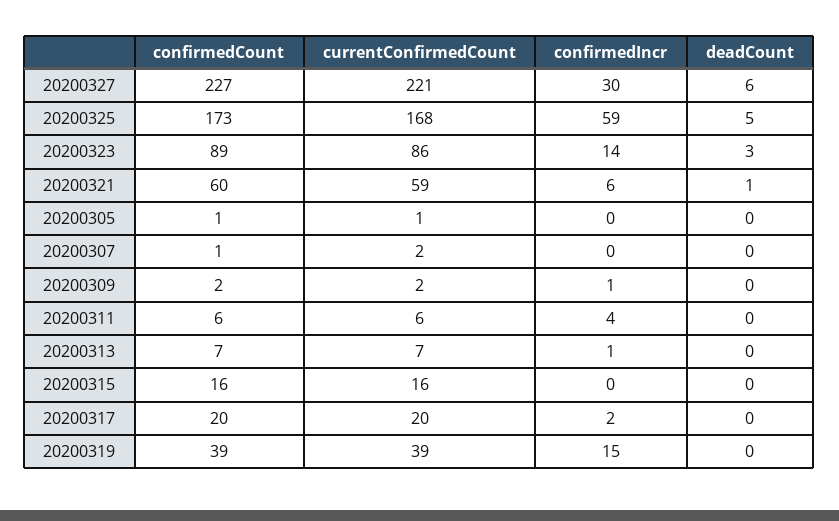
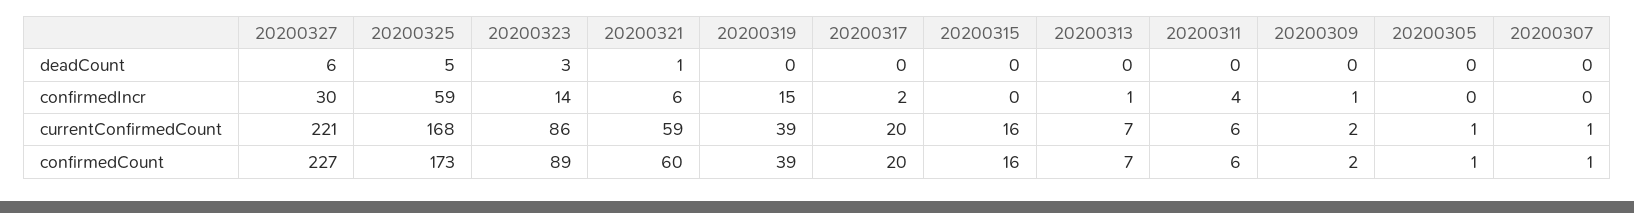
  {
    "confirmedCount": {
      "20200327": 227,
      "20200325": 173,
      "20200323": 89,
      "20200321": 60,
      "20200305": 1,
      "20200307": 1,
      "20200309": 2,
      "20200311": 6,
      "20200313": 7,
      "20200315": 16,
      "20200317": 20,
      "20200319": 39
    },
    "currentConfirmedCount": {
      "20200327": 221,
      "20200325": 168,
      "20200323": 86,
      "20200321": 59,
      "20200305": 1,
-     "20200307": 2,
+     "20200307": 1,
      "20200309": 2,
      "20200311": 6,
      "20200313": 7,
      "20200315": 16,
      "20200317": 20,
      "20200319": 39
    },
    "confirmedIncr": {
      "20200327": 30,
      "20200325": 59,
      "20200323": 14,
      "20200321": 6,
      "20200305": 0,
      "20200307": 0,
      "20200309": 1,
      "20200311": 4,
      "20200313": 1,
      "20200315": 0,
      "20200317": 2,
      "20200319": 15
    },
    "deadCount": {
      "20200327": 6,
      "20200325": 5,
      "20200323": 3,
      "20200321": 1,
      "20200305": 0,
      "20200307": 0,
      "20200309": 0,
      "20200311": 0,
      "20200313": 0,
      "20200315": 0,
      "20200317": 0,
      "20200319": 0
    }
  }

